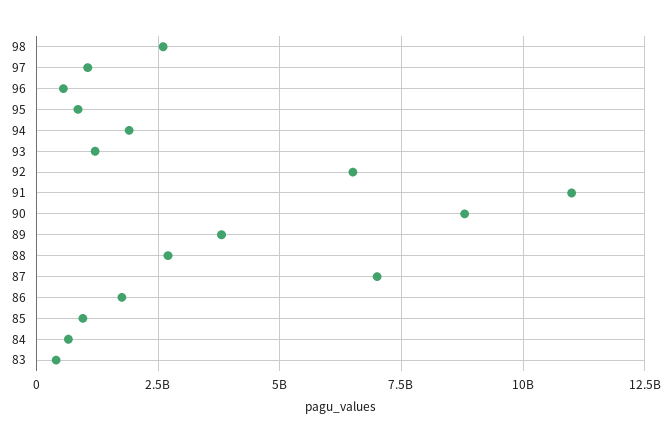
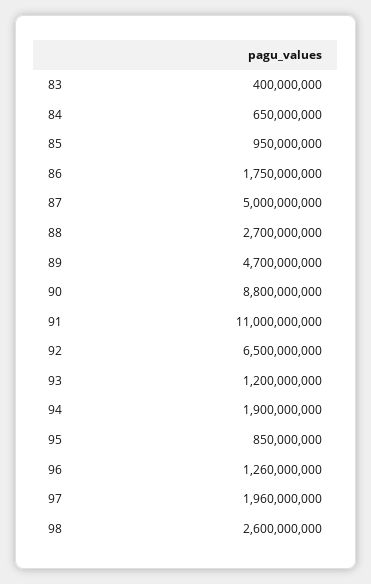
  {
    "98": 2600000000,
-   "97": 1000000000,
+   "97": 1960000000,
-   "96": 500000000,
+   "96": 1260000000,
    "95": 850000000,
    "94": 1900000000,
    "93": 1200000000,
    "92": 6500000000,
    "91": 11000000000,
    "90": 8800000000,
-   "89": 3750000000,
+   "89": 4700000000,
    "88": 2700000000,
-   "87": 7000000000,
+   "87": 5000000000,
    "86": 1750000000,
    "85": 950000000,
    "84": 650000000,
    "83": 400000000
  }

